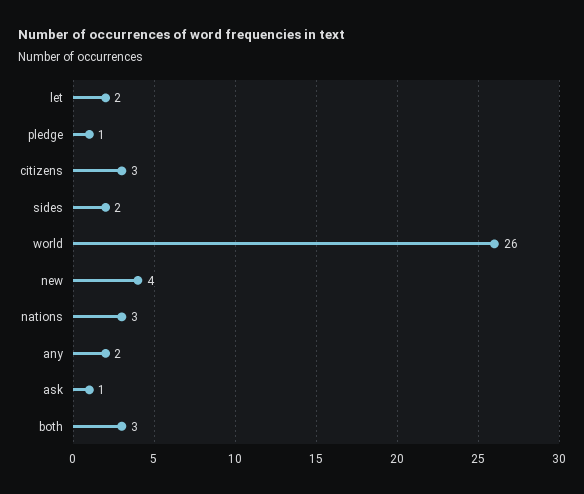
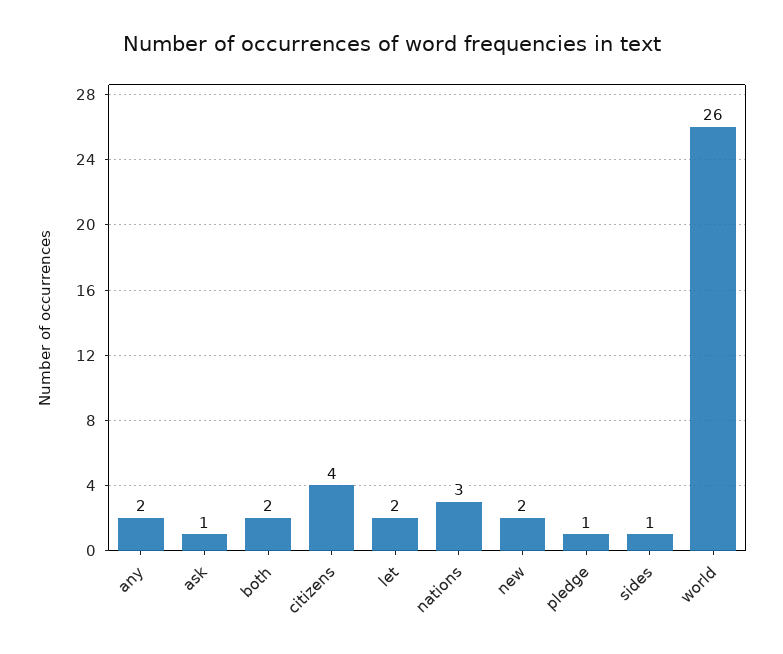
  {
    "let": 2,
    "pledge": 1,
-   "citizens": 3,
+   "citizens": 4,
-   "sides": 2,
+   "sides": 1,
    "world": 26,
-   "new": 4,
+   "new": 2,
    "nations": 3,
    "any": 2,
    "ask": 1,
-   "both": 3
+   "both": 2
  }

